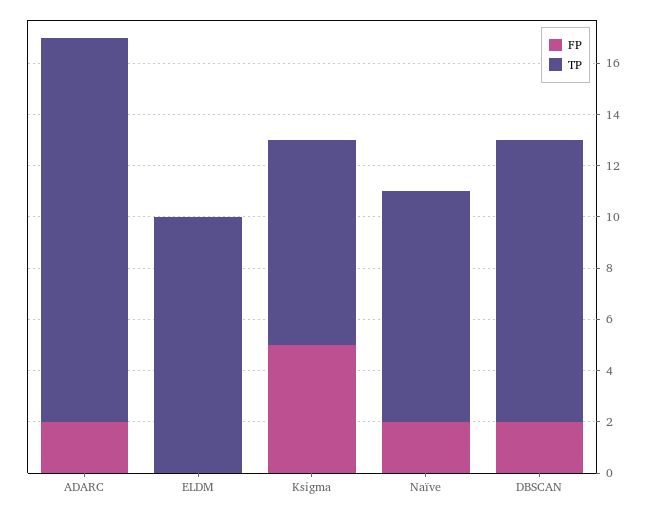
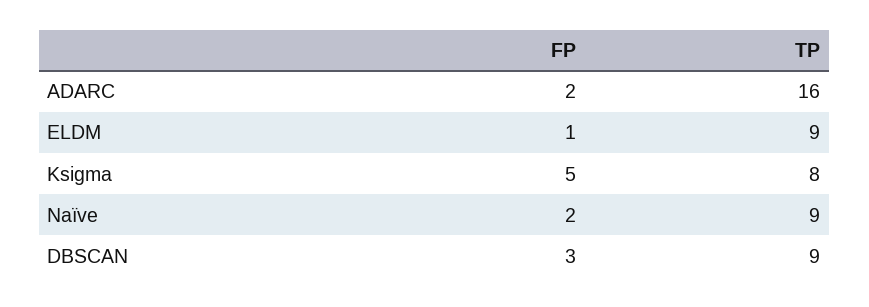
  {
    "FP": {
      "ADARC": 2,
-     "ELDM": 0,
+     "ELDM": 1,
      "Ksigma": 5,
      "Naïve": 2,
-     "DBSCAN": 2
+     "DBSCAN": 3
    },
    "TP": {
-     "ADARC": 15,
+     "ADARC": 16,
-     "ELDM": 10,
+     "ELDM": 9,
      "Ksigma": 8,
      "Naïve": 9,
-     "DBSCAN": 11
+     "DBSCAN": 9
    }
  }

